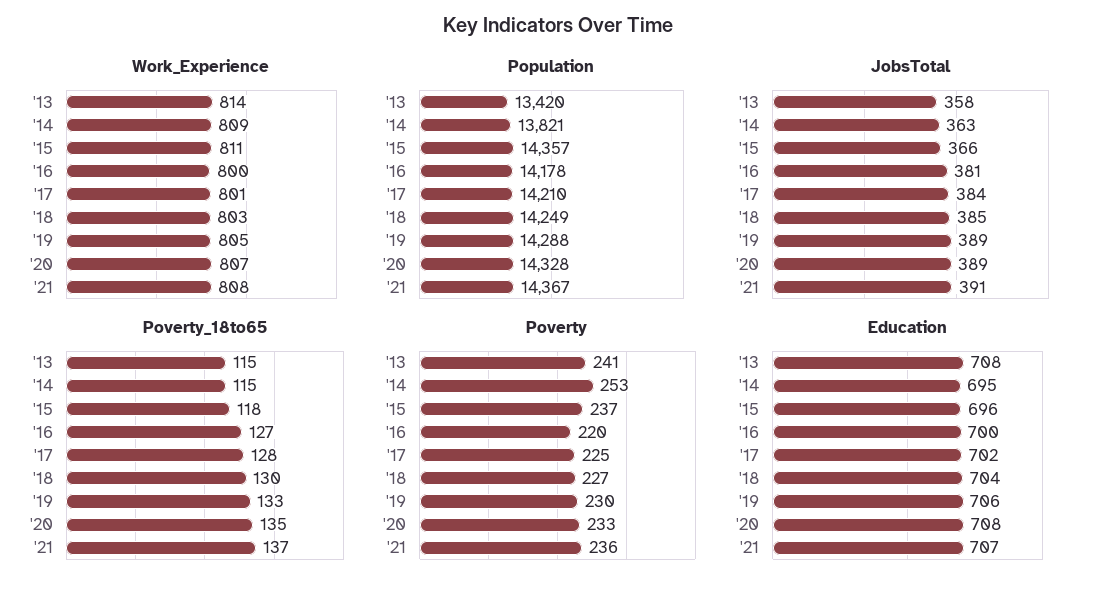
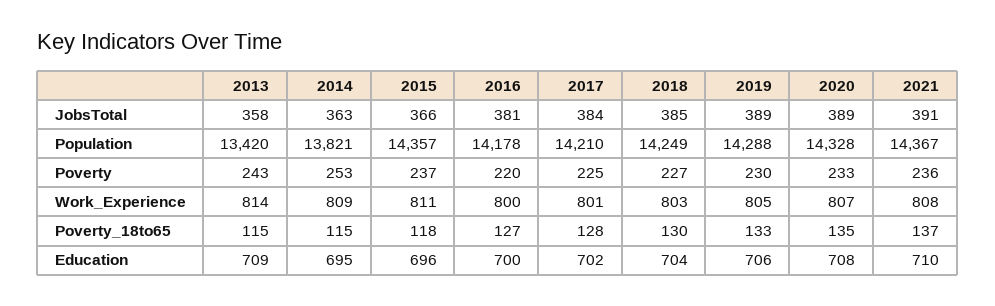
  {
    "Work_Experience": {
      "'13": 814,
      "'14": 809,
      "'15": 811,
      "'16": 800,
      "'17": 801,
      "'18": 803,
      "'19": 805,
      "'20": 807,
      "'21": 808
    },
    "Population": {
      "'13": 13420,
      "'14": 13821,
      "'15": 14357,
      "'16": 14178,
      "'17": 14210,
      "'18": 14249,
      "'19": 14288,
      "'20": 14328,
      "'21": 14367
    },
    "JobsTotal": {
      "'13": 358,
      "'14": 363,
      "'15": 366,
      "'16": 381,
      "'17": 384,
      "'18": 385,
      "'19": 389,
      "'20": 389,
      "'21": 391
    },
    "Poverty_18to65": {
      "'13": 115,
      "'14": 115,
      "'15": 118,
      "'16": 127,
      "'17": 128,
      "'18": 130,
      "'19": 133,
      "'20": 135,
      "'21": 137
    },
    "Poverty": {
-     "'13": 241,
+     "'13": 243,
      "'14": 253,
      "'15": 237,
      "'16": 220,
      "'17": 225,
      "'18": 227,
      "'19": 230,
      "'20": 233,
      "'21": 236
    },
    "Education": {
-     "'13": 708,
+     "'13": 709,
      "'14": 695,
      "'15": 696,
      "'16": 700,
      "'17": 702,
      "'18": 704,
      "'19": 706,
      "'20": 708,
-     "'21": 707
+     "'21": 710
    }
  }

